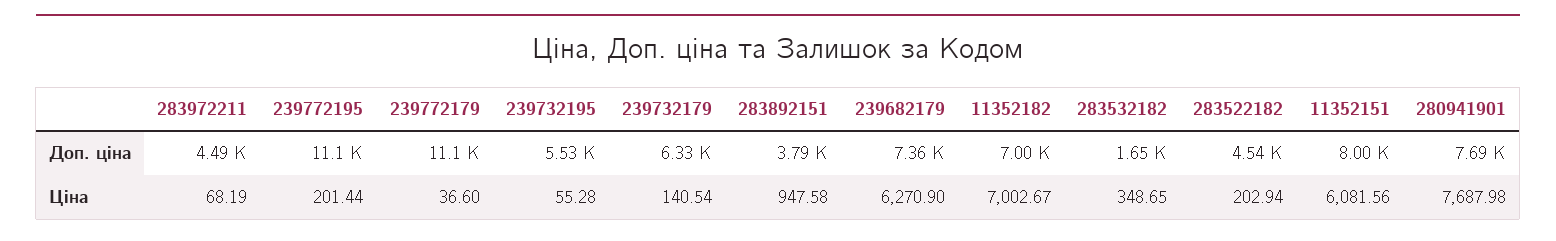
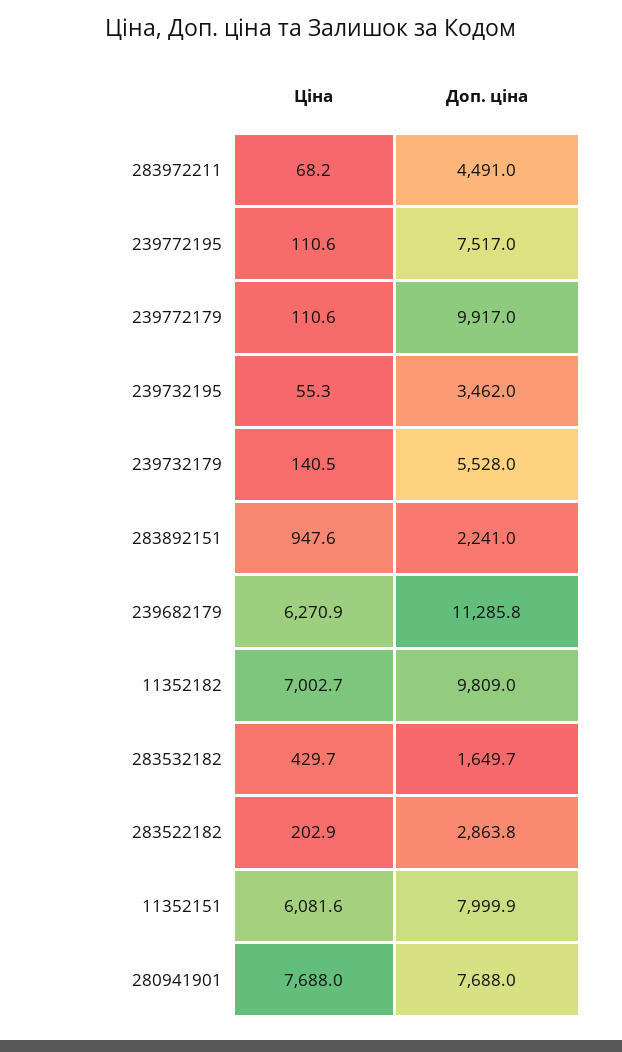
  {
    "283972211": {
      "Доп. ціна": 4491,
      "Ціна": 68.19
    },
    "239772195": {
-     "Доп. ціна": 11100,
+     "Доп. ціна": 7517,
-     "Ціна": 201.44
+     "Ціна": 110.6
    },
    "239772179": {
-     "Доп. ціна": 11100,
+     "Доп. ціна": 9917,
-     "Ціна": 36.6
+     "Ціна": 110.6
    },
    "239732195": {
-     "Доп. ціна": 5530,
+     "Доп. ціна": 3462,
      "Ціна": 55.28
    },
    "239732179": {
-     "Доп. ціна": 6330,
+     "Доп. ціна": 5528,
      "Ціна": 140.54
    },
    "283892151": {
-     "Доп. ціна": 3790,
+     "Доп. ціна": 2241,
      "Ціна": 947.58
    },
    "239682179": {
-     "Доп. ціна": 7360,
+     "Доп. ціна": 11285.8,
      "Ціна": 6270.9
    },
    "11352182": {
-     "Доп. ціна": 7000,
+     "Доп. ціна": 9809,
      "Ціна": 7002.67
    },
    "283532182": {
      "Доп. ціна": 1649.7,
-     "Ціна": 348.65
+     "Ціна": 429.7
    },
    "283522182": {
-     "Доп. ціна": 4540,
+     "Доп. ціна": 2863.8,
      "Ціна": 202.94
    },
    "11352151": {
      "Доп. ціна": 7999.9,
      "Ціна": 6081.56
    },
    "280941901": {
      "Доп. ціна": 7688,
      "Ціна": 7687.98
    }
  }

